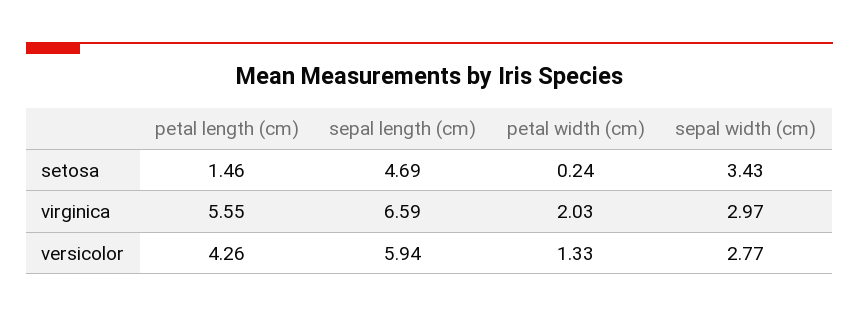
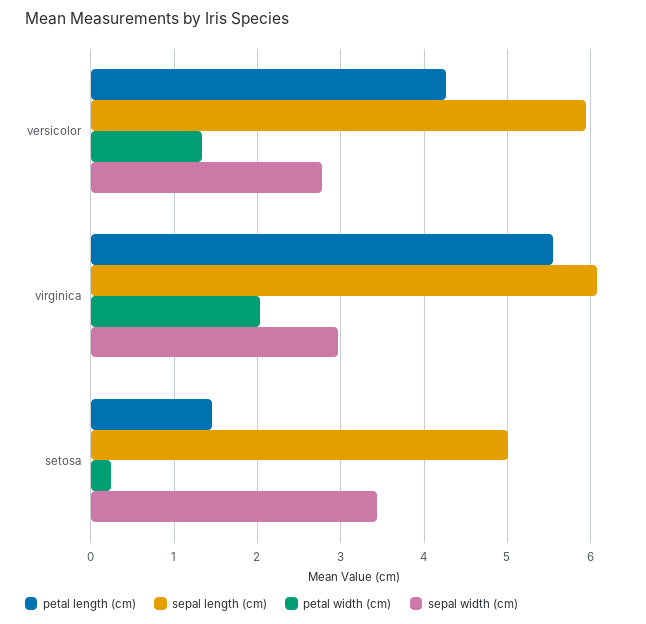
  {
    "petal length (cm)": {
      "setosa": 1.46,
      "virginica": 5.55,
      "versicolor": 4.26
    },
    "sepal length (cm)": {
-     "setosa": 4.69,
+     "setosa": 5,
-     "virginica": 6.59,
+     "virginica": 6.1,
      "versicolor": 5.94
    },
    "petal width (cm)": {
      "setosa": 0.24,
      "virginica": 2.03,
      "versicolor": 1.33
    },
    "sepal width (cm)": {
      "setosa": 3.43,
      "virginica": 2.97,
      "versicolor": 2.77
    }
  }

